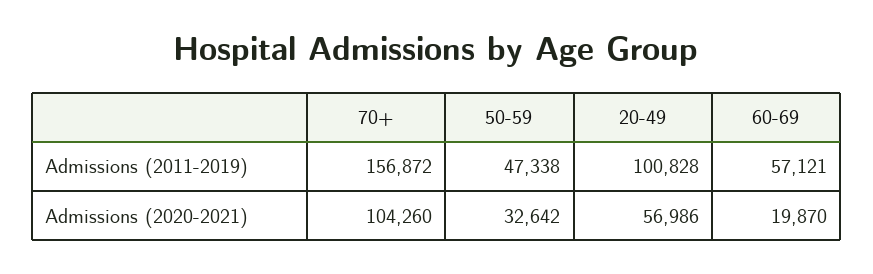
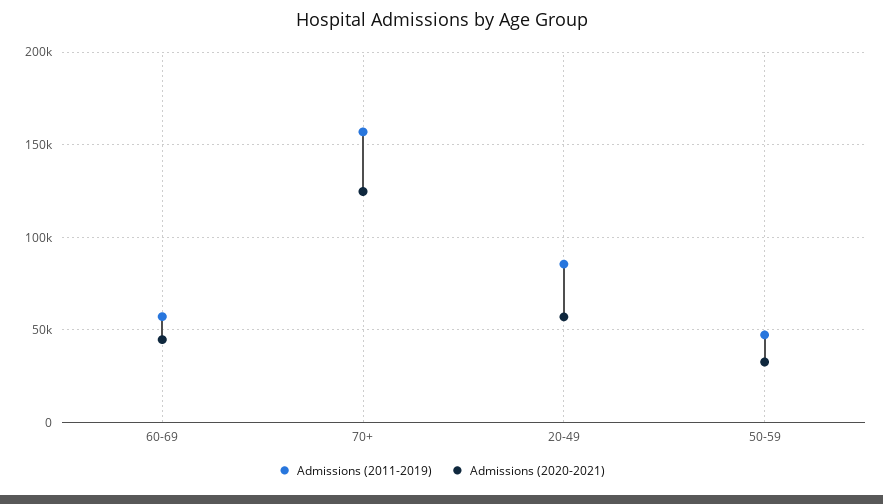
  {
    "Admissions (2011-2019)": {
      "70+": 156872,
      "50-59": 47338,
-     "20-49": 100828,
+     "20-49": 85000,
      "60-69": 57121
    },
    "Admissions (2020-2021)": {
-     "70+": 104260,
+     "70+": 125000,
      "50-59": 32642,
      "20-49": 56986,
-     "60-69": 19870
+     "60-69": 45000
    }
  }

